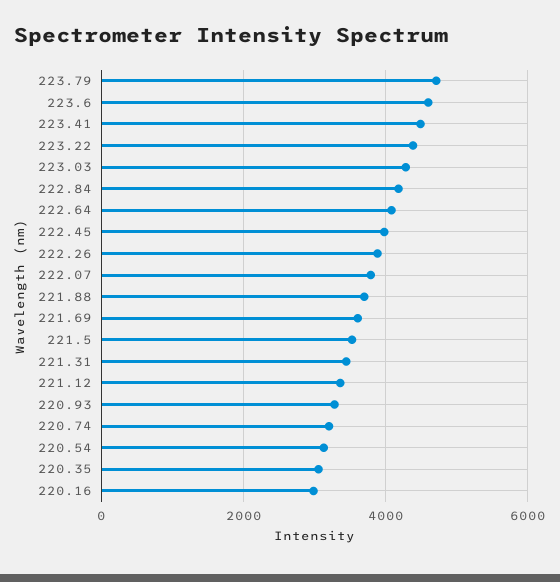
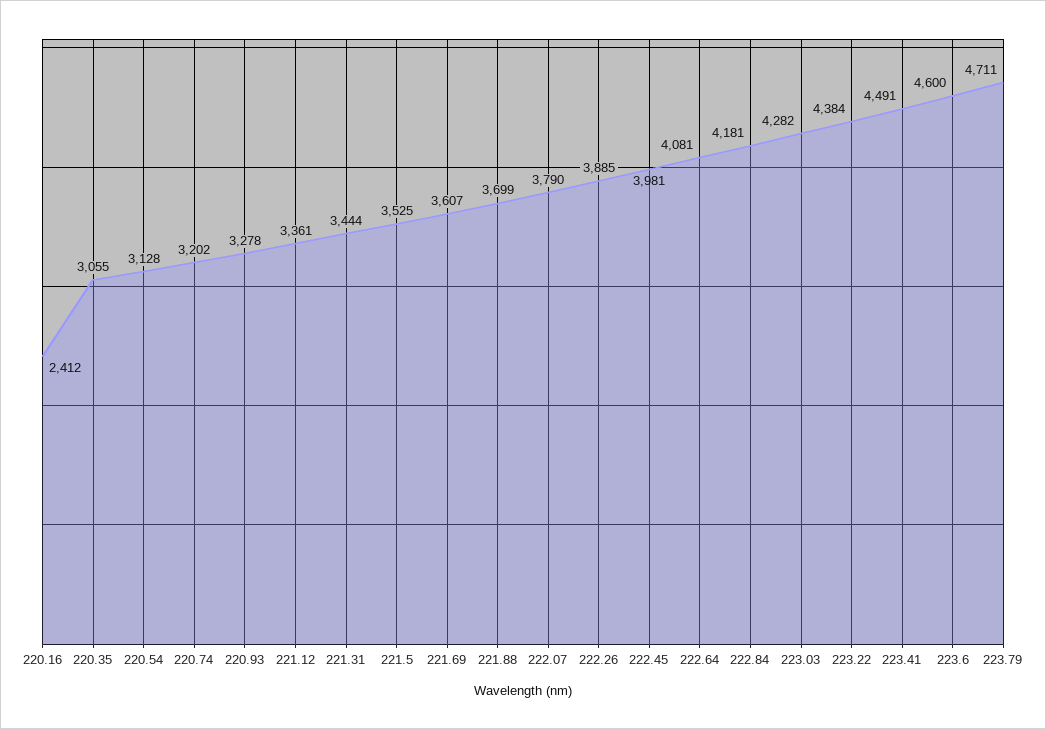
  {
    "223.79": 4711,
    "223.6": 4600,
    "223.41": 4491,
    "223.22": 4384,
    "223.03": 4282,
    "222.84": 4181,
    "222.64": 4081,
    "222.45": 3981,
    "222.26": 3885,
    "222.07": 3790,
    "221.88": 3699,
    "221.69": 3607,
    "221.5": 3525,
    "221.31": 3444,
    "221.12": 3361,
    "220.93": 3278,
    "220.74": 3202,
    "220.54": 3128,
    "220.35": 3055,
-   "220.16": 3000
+   "220.16": 2412
  }

